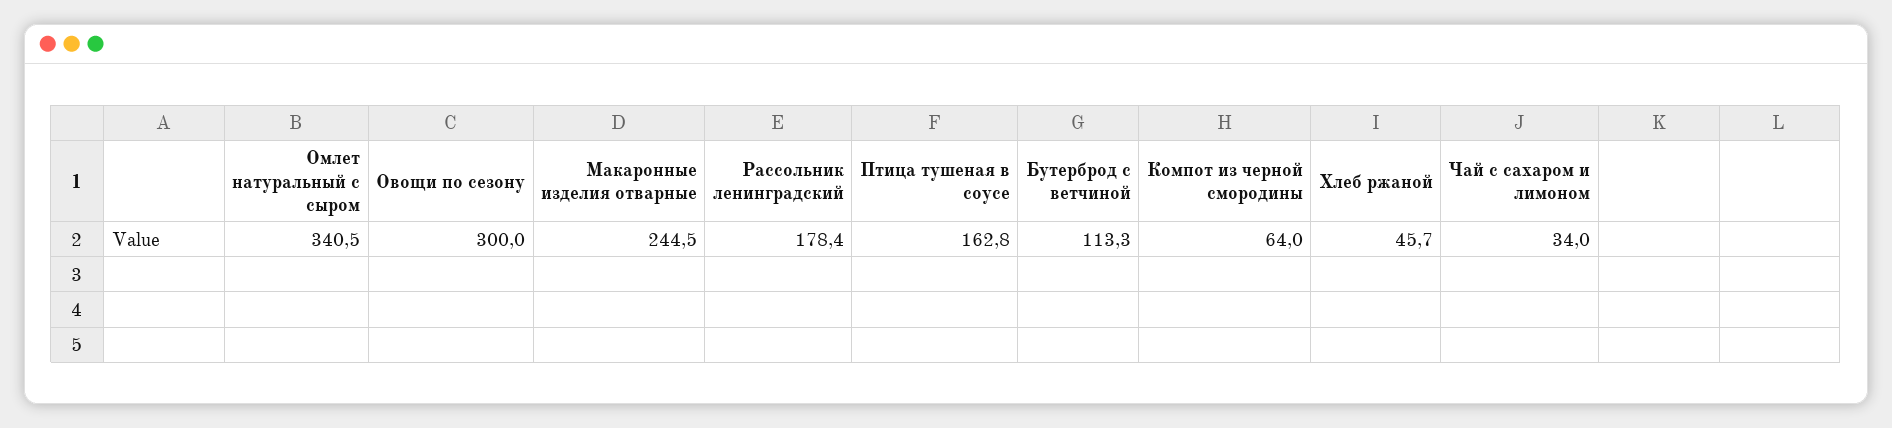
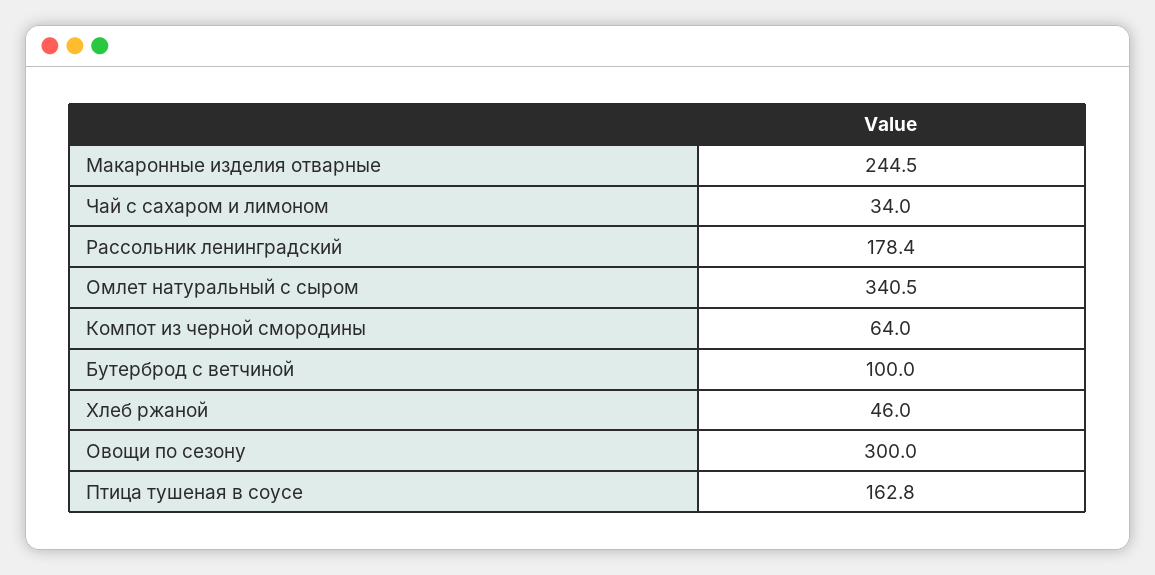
  {
    "Омлет натуральный с сыром": 340.5,
    "Овощи по сезону": 300,
    "Макаронные изделия отварные": 244.5,
    "Рассольник ленинградский": 178.4,
    "Птица тушеная в соусе": 162.8,
-   "Бутерброд с ветчиной": 113.3,
+   "Бутерброд с ветчиной": 100,
    "Компот из черной смородины": 64,
-   "Хлеб ржаной": 45.7,
+   "Хлеб ржаной": 46,
    "Чай с сахаром и лимоном": 34
  }

